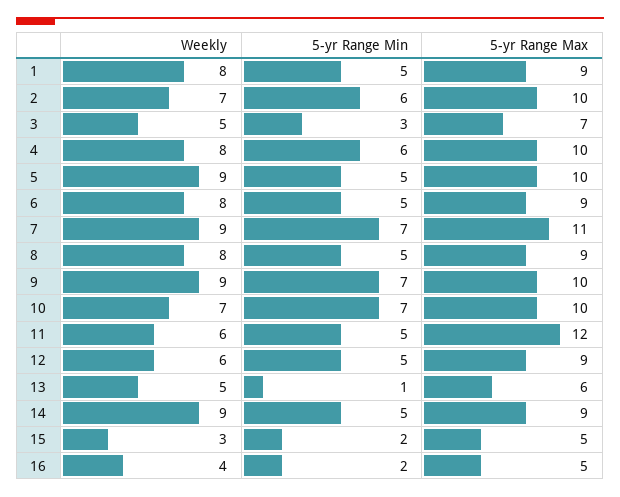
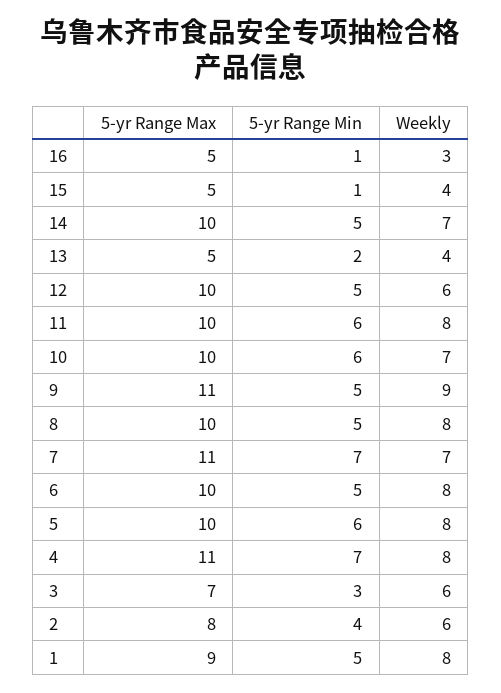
  {
    "Weekly": {
      "1": 8,
-     "2": 7,
+     "2": 6,
-     "3": 5,
+     "3": 6,
      "4": 8,
-     "5": 9,
+     "5": 8,
      "6": 8,
-     "7": 9,
+     "7": 7,
      "8": 8,
      "9": 9,
      "10": 7,
-     "11": 6,
+     "11": 8,
      "12": 6,
-     "13": 5,
+     "13": 4,
-     "14": 9,
+     "14": 7,
-     "15": 3,
+     "15": 4,
-     "16": 4
+     "16": 3
    },
    "5-yr Range Min": {
      "1": 5,
-     "2": 6,
+     "2": 4,
      "3": 3,
-     "4": 6,
+     "4": 7,
-     "5": 5,
+     "5": 6,
      "6": 5,
      "7": 7,
      "8": 5,
-     "9": 7,
+     "9": 5,
-     "10": 7,
+     "10": 6,
-     "11": 5,
+     "11": 6,
      "12": 5,
-     "13": 1,
+     "13": 2,
      "14": 5,
-     "15": 2,
+     "15": 1,
-     "16": 2
+     "16": 1
    },
    "5-yr Range Max": {
      "1": 9,
-     "2": 10,
+     "2": 8,
      "3": 7,
-     "4": 10,
+     "4": 11,
      "5": 10,
-     "6": 9,
+     "6": 10,
      "7": 11,
-     "8": 9,
+     "8": 10,
-     "9": 10,
+     "9": 11,
      "10": 10,
-     "11": 12,
+     "11": 10,
-     "12": 9,
+     "12": 10,
-     "13": 6,
+     "13": 5,
-     "14": 9,
+     "14": 10,
      "15": 5,
      "16": 5
    }
  }

